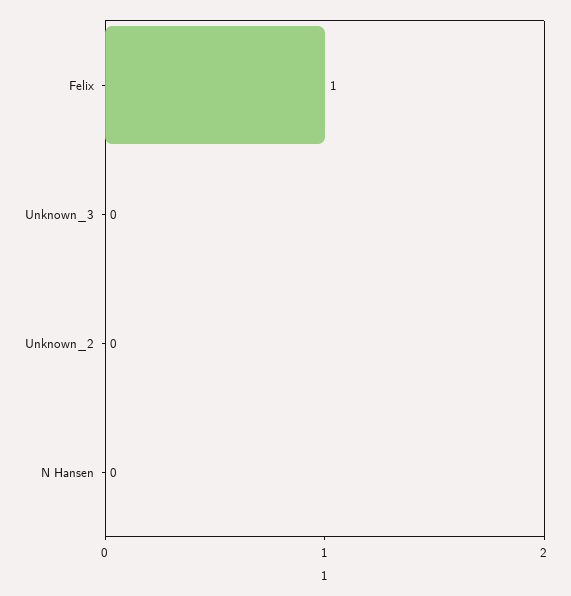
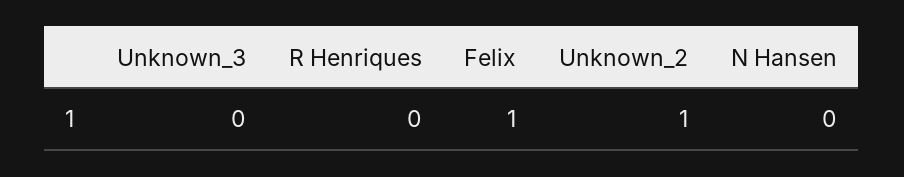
  {
    "Felix": 1,
    "Unknown_3": 0,
-   "Unknown_2": 0,
+   "Unknown_2": 1,
-   "N Hansen": 0
+   "N Hansen": 0,
+   "R Henriques": 0
  }

